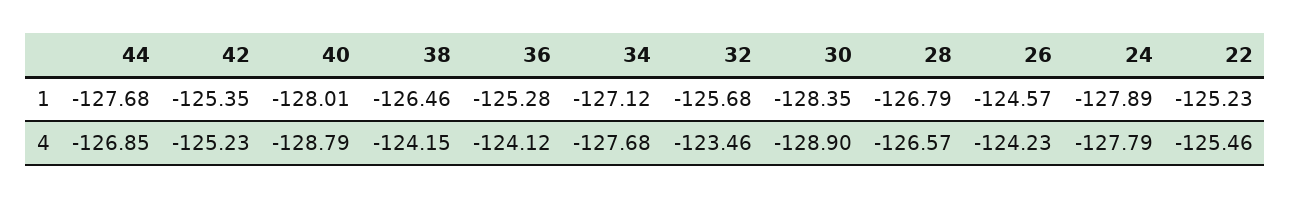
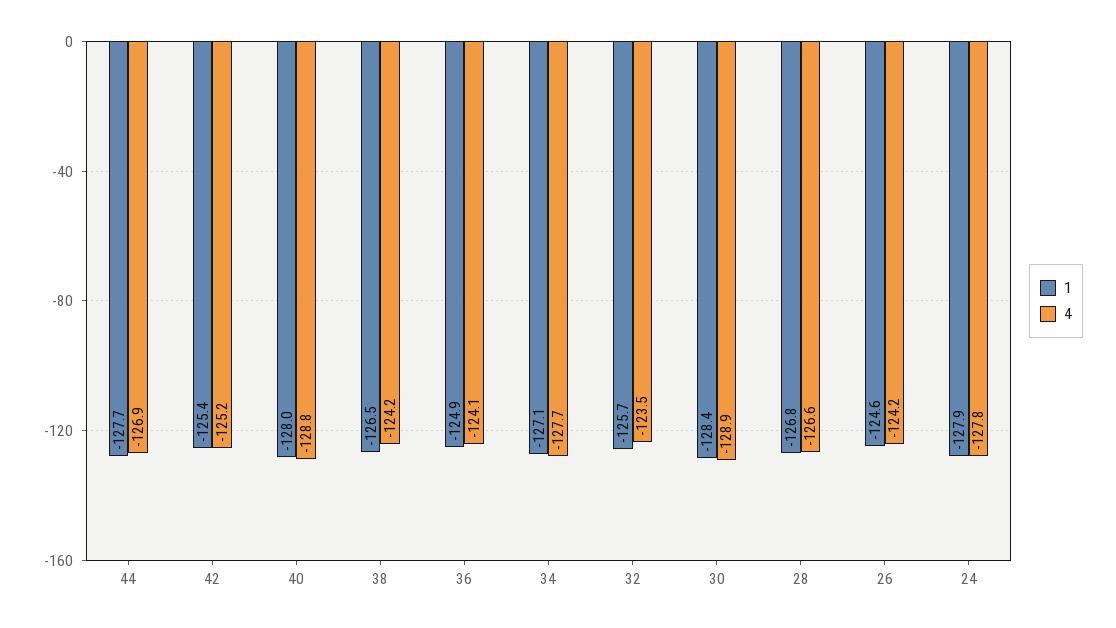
  {
    "1": {
      "44": -127.68,
      "42": -125.35,
      "40": -128.01,
      "38": -126.46,
-     "36": -125.28,
+     "36": -124.9,
      "34": -127.12,
      "32": -125.68,
      "30": -128.35,
      "28": -126.79,
      "26": -124.57,
-     "24": -127.89,
+     "24": -127.89
-     "22": -125.23
    },
    "4": {
      "44": -126.85,
      "42": -125.23,
      "40": -128.79,
      "38": -124.15,
      "36": -124.12,
      "34": -127.68,
      "32": -123.46,
      "30": -128.9,
      "28": -126.57,
      "26": -124.23,
-     "24": -127.79,
+     "24": -127.79
-     "22": -125.46
    }
  }

